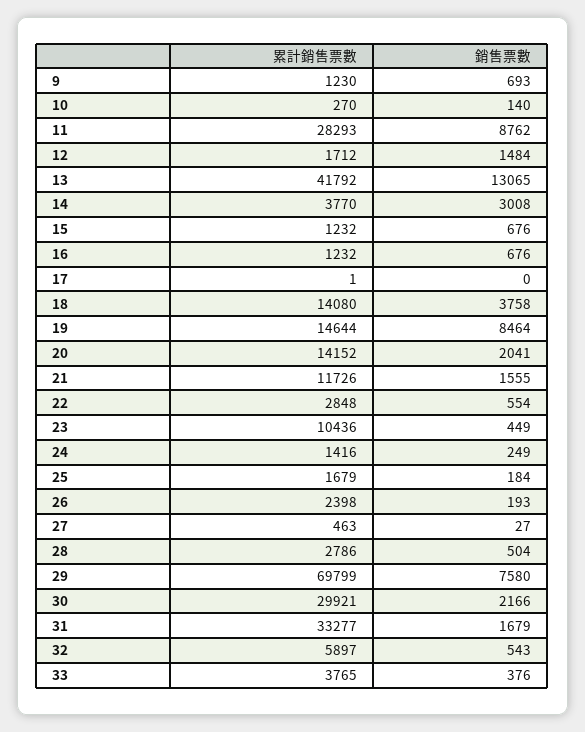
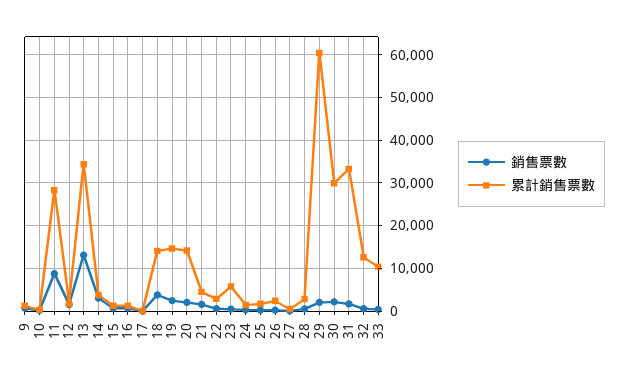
  {
    "累計銷售票數": {
      "9": 1230,
      "10": 270,
      "11": 28293,
      "12": 1712,
-     "13": 41792,
+     "13": 34000,
      "14": 3770,
      "15": 1232,
      "16": 1232,
      "17": 1,
      "18": 14080,
      "19": 14644,
      "20": 14152,
-     "21": 11726,
+     "21": 4000,
      "22": 2848,
-     "23": 10436,
+     "23": 6000,
      "24": 1416,
      "25": 1679,
      "26": 2398,
      "27": 463,
      "28": 2786,
-     "29": 69799,
+     "29": 60000,
      "30": 29921,
      "31": 33277,
-     "32": 5897,
+     "32": 12000,
-     "33": 3765
+     "33": 10000
    },
    "銷售票數": {
      "9": 693,
      "10": 140,
      "11": 8762,
      "12": 1484,
      "13": 13065,
      "14": 3008,
      "15": 676,
      "16": 676,
      "17": 0,
      "18": 3758,
-     "19": 8464,
+     "19": 2000,
      "20": 2041,
      "21": 1555,
      "22": 554,
      "23": 449,
      "24": 249,
      "25": 184,
      "26": 193,
      "27": 27,
      "28": 504,
-     "29": 7580,
+     "29": 2000,
      "30": 2166,
      "31": 1679,
      "32": 543,
      "33": 376
    }
  }

